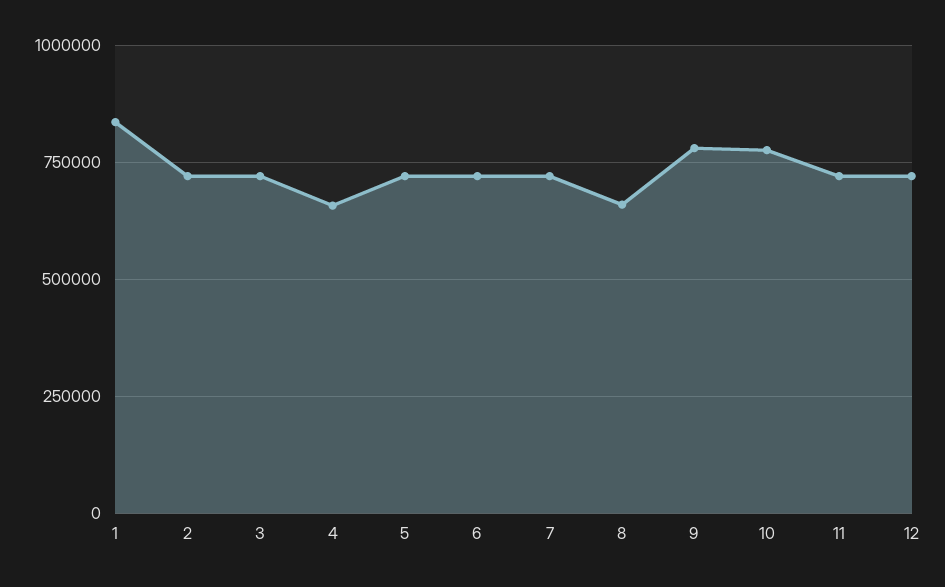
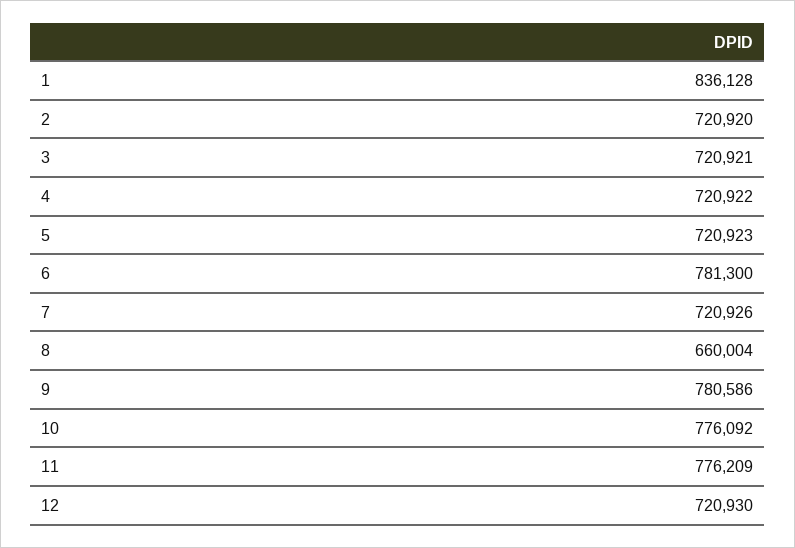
  {
    "1": 836128,
    "2": 720920,
    "3": 720921,
-   "4": 650000,
+   "4": 720922,
    "5": 720923,
-   "6": 725000,
+   "6": 781300,
    "7": 720926,
    "8": 660004,
    "9": 780586,
    "10": 776092,
-   "11": 725000,
+   "11": 776209,
    "12": 720930
  }

